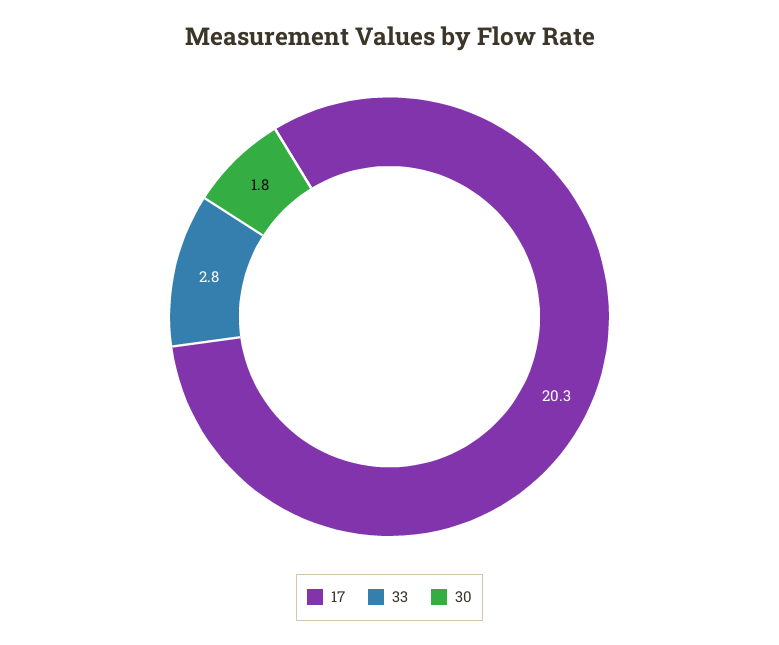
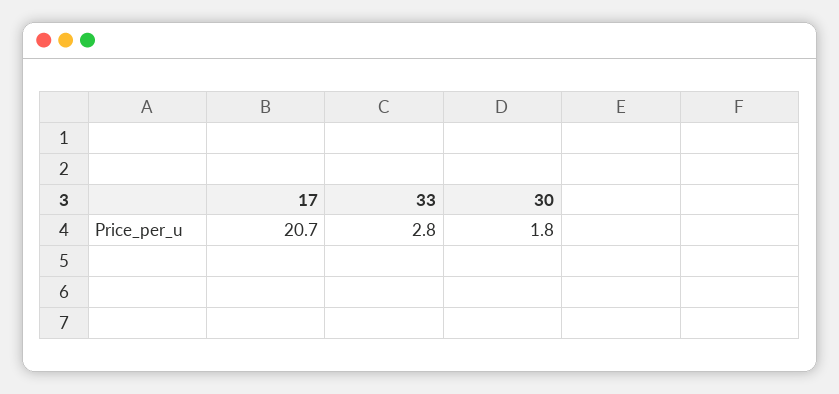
  {
-   "17": 20.3,
+   "17": 20.7,
    "33": 2.8,
    "30": 1.8
  }

